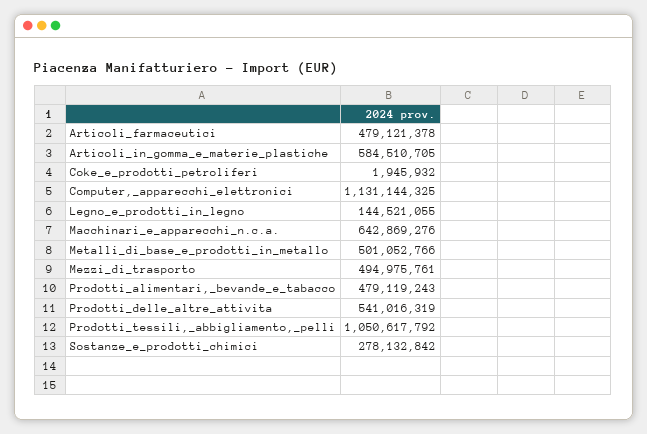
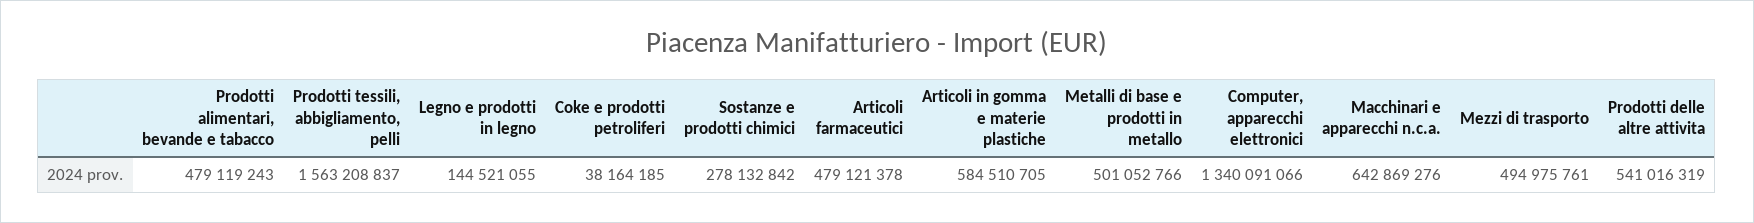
  {
    "Articoli_farmaceutici": 479121378,
    "Articoli_in_gomma_e_materie_plastiche": 584510705,
-   "Coke_e_prodotti_petroliferi": 1945932,
+   "Coke_e_prodotti_petroliferi": 38164185,
-   "Computer,_apparecchi_elettronici": 1131144325,
+   "Computer,_apparecchi_elettronici": 1340091066,
    "Legno_e_prodotti_in_legno": 144521055,
    "Macchinari_e_apparecchi_n.c.a.": 642869276,
    "Metalli_di_base_e_prodotti_in_metallo": 501052766,
    "Mezzi_di_trasporto": 494975761,
    "Prodotti_alimentari,_bevande_e_tabacco": 479119243,
    "Prodotti_delle_altre_attivita": 541016319,
-   "Prodotti_tessili,_abbigliamento,_pelli": 1050617792,
+   "Prodotti_tessili,_abbigliamento,_pelli": 1563208837,
    "Sostanze_e_prodotti_chimici": 278132842
  }

